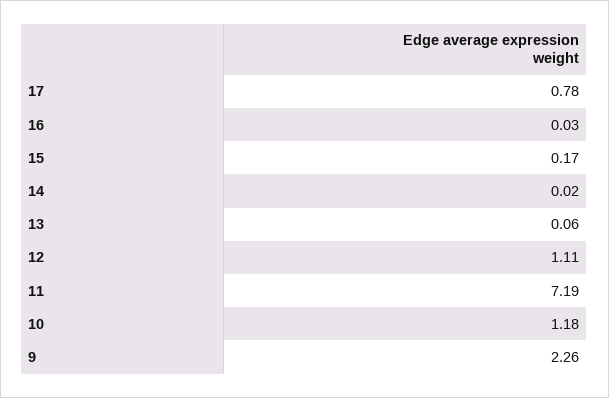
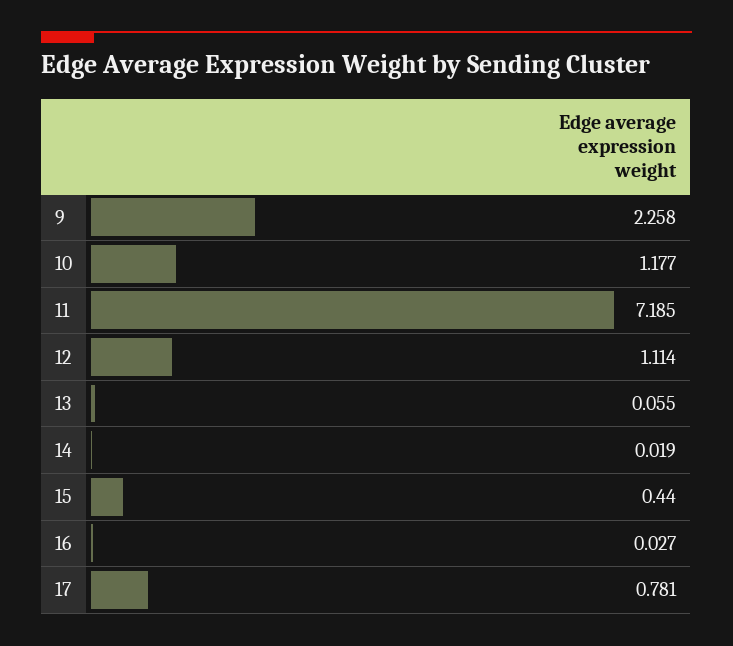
  {
    "17": 0.781,
    "16": 0.027,
-   "15": 0.17,
+   "15": 0.44,
    "14": 0.019,
    "13": 0.055,
    "12": 1.114,
    "11": 7.185,
    "10": 1.177,
    "9": 2.258
  }

